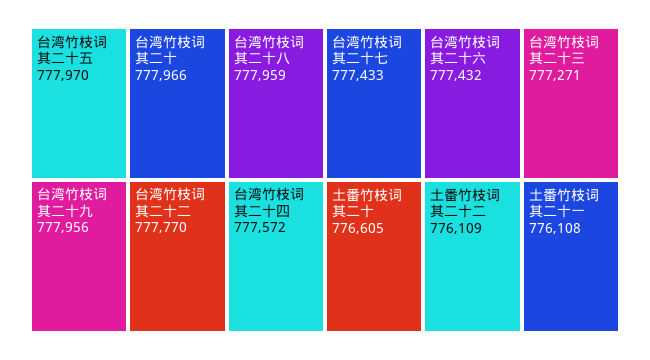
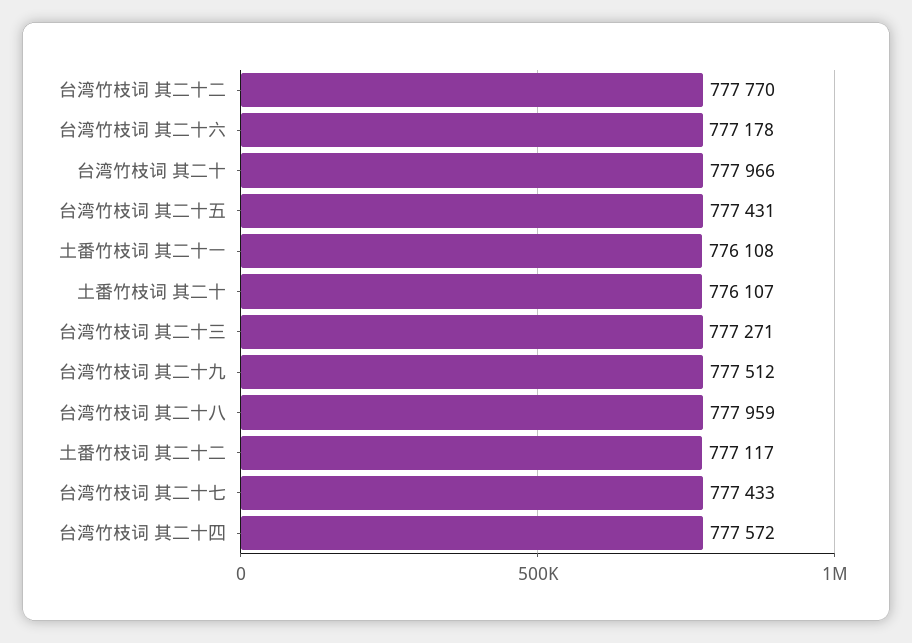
  {
-   "台湾竹枝词 其二十五": 777970,
+   "台湾竹枝词 其二十五": 777431,
    "台湾竹枝词 其二十": 777966,
    "台湾竹枝词 其二十八": 777959,
-   "台湾竹枝词 其二十九": 777956,
+   "台湾竹枝词 其二十九": 777512,
    "台湾竹枝词 其二十二": 777770,
    "台湾竹枝词 其二十四": 777572,
    "台湾竹枝词 其二十七": 777433,
-   "台湾竹枝词 其二十六": 777432,
+   "台湾竹枝词 其二十六": 777178,
    "台湾竹枝词 其二十三": 777271,
-   "土番竹枝词 其二十": 776605,
+   "土番竹枝词 其二十": 776107,
-   "土番竹枝词 其二十二": 776109,
+   "土番竹枝词 其二十二": 777117,
    "土番竹枝词 其二十一": 776108
  }

